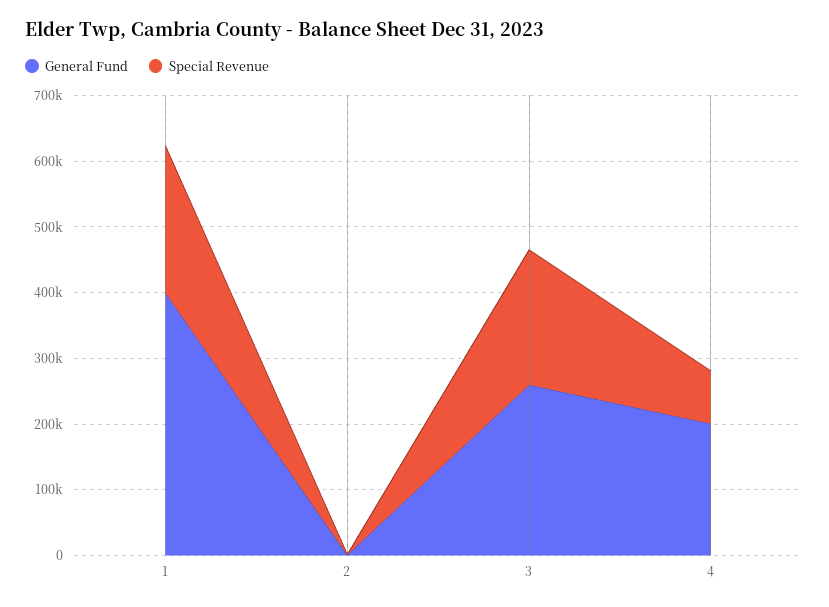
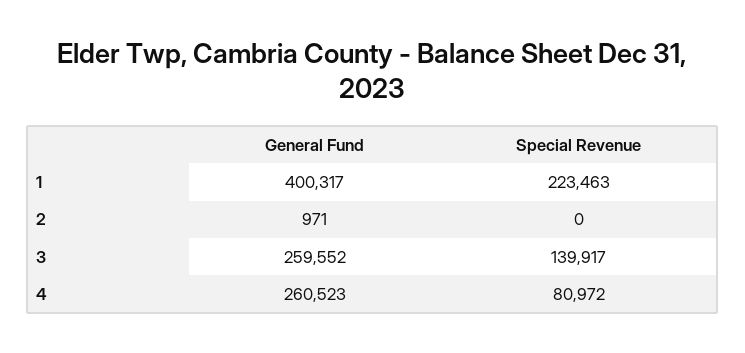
  {
    "General Fund": {
      "1": 400317,
      "2": 971,
      "3": 259552,
-     "4": 200000
+     "4": 260523
    },
    "Special Revenue": {
      "1": 223463,
      "2": 0,
-     "3": 200000,
+     "3": 139917,
      "4": 80972
    }
  }

